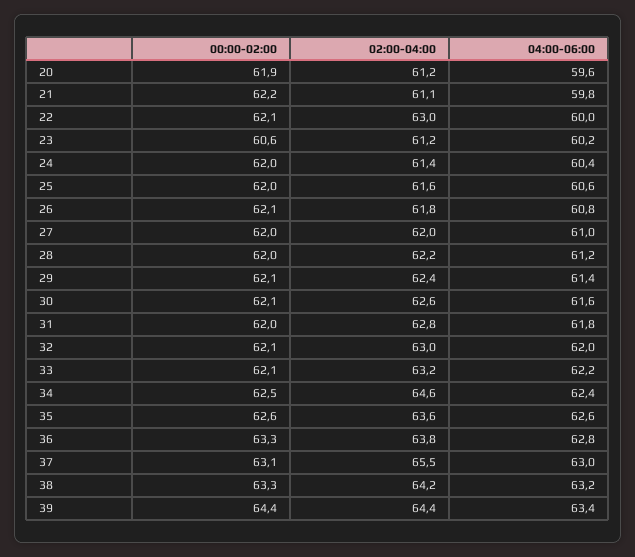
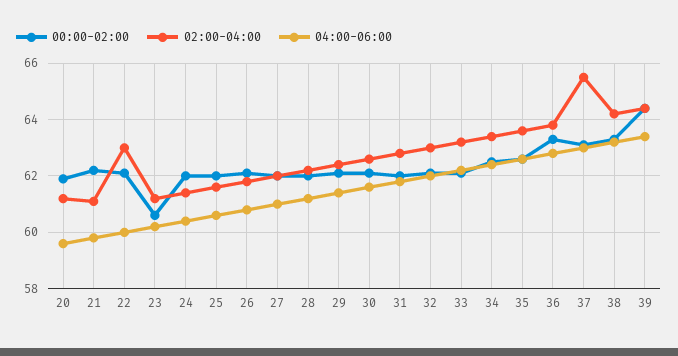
  {
    "00:00-02:00": {
      "20": 61.9,
      "21": 62.2,
      "22": 62.1,
      "23": 60.6,
      "24": 62,
      "25": 62,
      "26": 62.1,
      "27": 62,
      "28": 62,
      "29": 62.1,
      "30": 62.1,
      "31": 62,
      "32": 62.1,
      "33": 62.1,
      "34": 62.5,
      "35": 62.6,
      "36": 63.3,
      "37": 63.1,
      "38": 63.3,
      "39": 64.4
    },
    "02:00-04:00": {
      "20": 61.2,
      "21": 61.1,
      "22": 63,
      "23": 61.2,
      "24": 61.4,
      "25": 61.6,
      "26": 61.8,
      "27": 62,
      "28": 62.2,
      "29": 62.4,
      "30": 62.6,
      "31": 62.8,
      "32": 63,
      "33": 63.2,
-     "34": 64.6,
+     "34": 63.5,
      "35": 63.6,
      "36": 63.8,
      "37": 65.5,
      "38": 64.2,
      "39": 64.4
    },
    "04:00-06:00": {
      "20": 59.6,
      "21": 59.8,
      "22": 60,
      "23": 60.2,
      "24": 60.4,
      "25": 60.6,
      "26": 60.8,
      "27": 61,
      "28": 61.2,
      "29": 61.4,
      "30": 61.6,
      "31": 61.8,
      "32": 62,
      "33": 62.2,
      "34": 62.4,
      "35": 62.6,
      "36": 62.8,
      "37": 63,
      "38": 63.2,
      "39": 63.4
    }
  }

